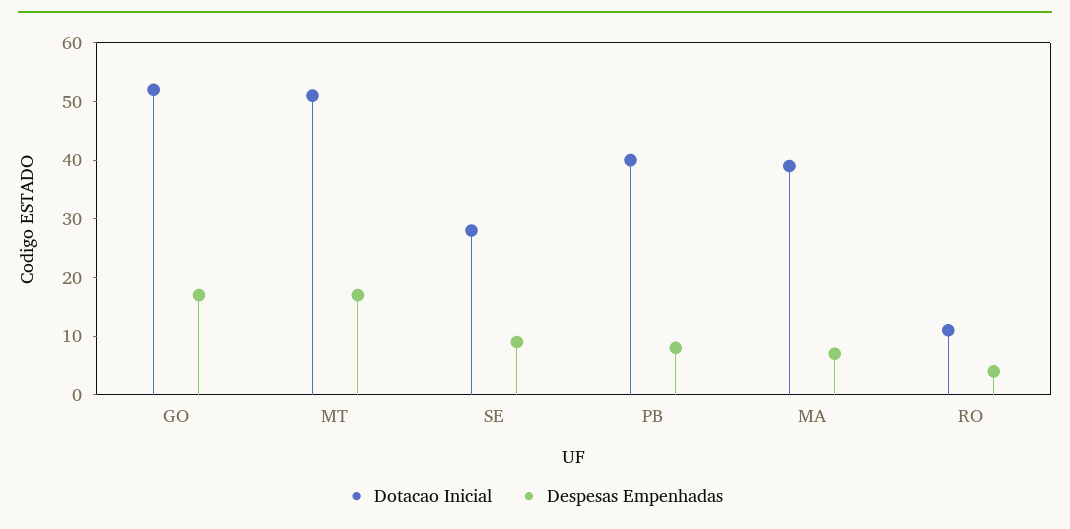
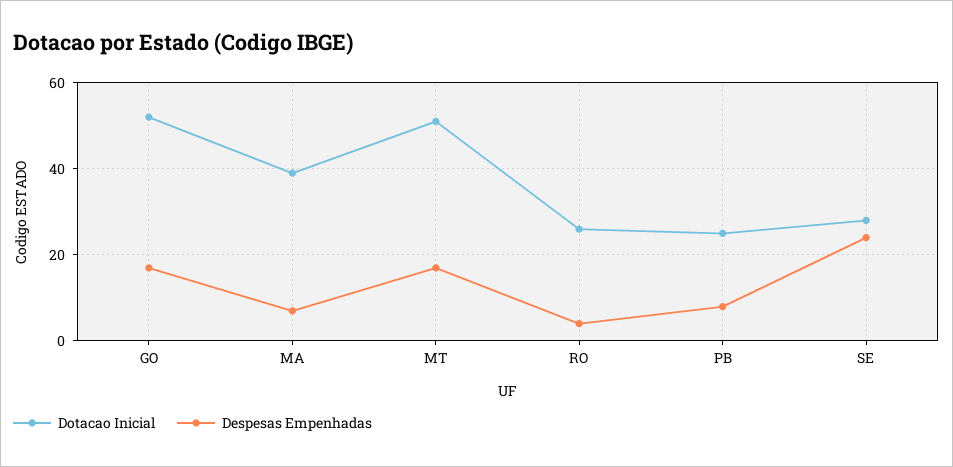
  {
    "Dotacao Inicial": {
      "GO": 50,
      "MT": 50,
      "SE": 30,
-     "PB": 40,
+     "PB": 25,
      "MA": 40,
-     "RO": 10
+     "RO": 25
    },
    "Despesas Empenhadas": {
      "GO": 15,
      "MT": 15,
-     "SE": 10,
+     "SE": 25,
      "PB": 10,
      "MA": 5,
      "RO": 5
    }
  }

